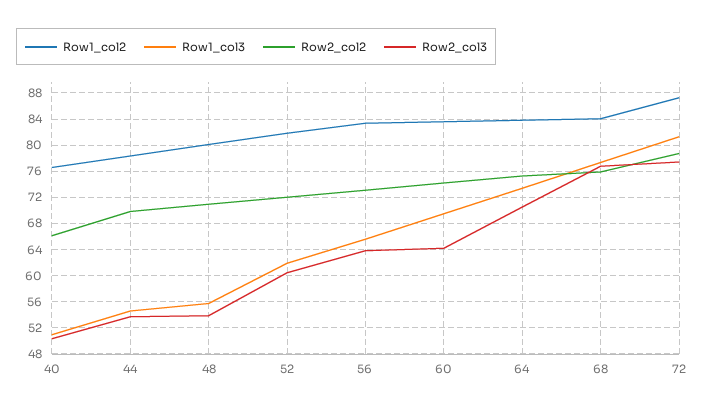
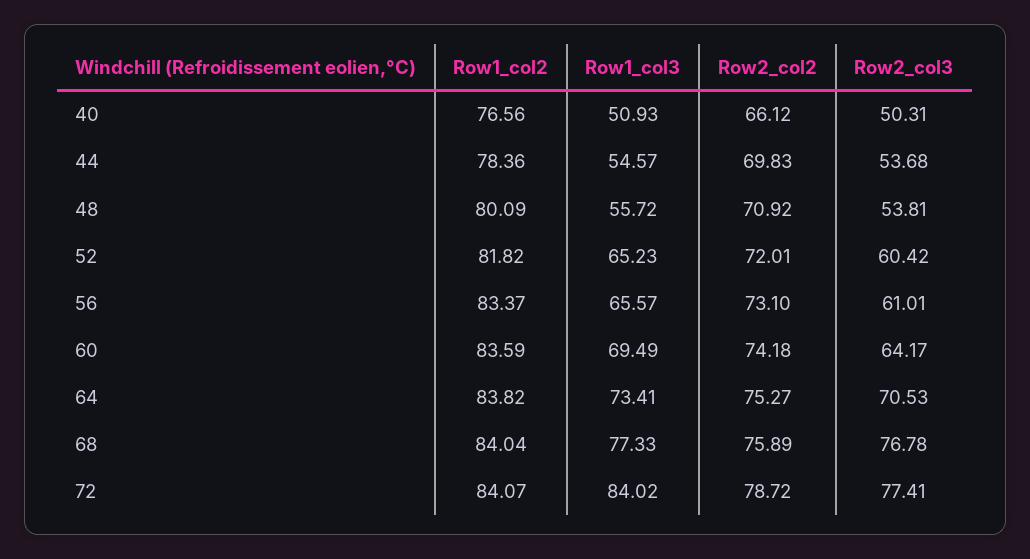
  {
    "Row1_col2": {
      "40": 76.56,
      "44": 78.36,
      "48": 80.09,
      "52": 81.82,
      "56": 83.37,
      "60": 83.59,
      "64": 83.82,
      "68": 84.04,
-     "72": 87
+     "72": 84.07
    },
    "Row1_col3": {
      "40": 50.93,
      "44": 54.57,
      "48": 55.72,
-     "52": 62,
+     "52": 65.23,
      "56": 65.57,
      "60": 69.49,
      "64": 73.41,
      "68": 77.33,
-     "72": 81
+     "72": 84.02
    },
    "Row2_col2": {
      "40": 66.12,
      "44": 69.83,
      "48": 70.92,
      "52": 72.01,
      "56": 73.1,
      "60": 74.18,
      "64": 75.27,
      "68": 75.89,
      "72": 78.72
    },
    "Row2_col3": {
      "40": 50.31,
      "44": 53.68,
      "48": 53.81,
      "52": 60.42,
-     "56": 64,
+     "56": 61.01,
      "60": 64.17,
      "64": 70.53,
      "68": 76.78,
      "72": 77.41
    }
  }

